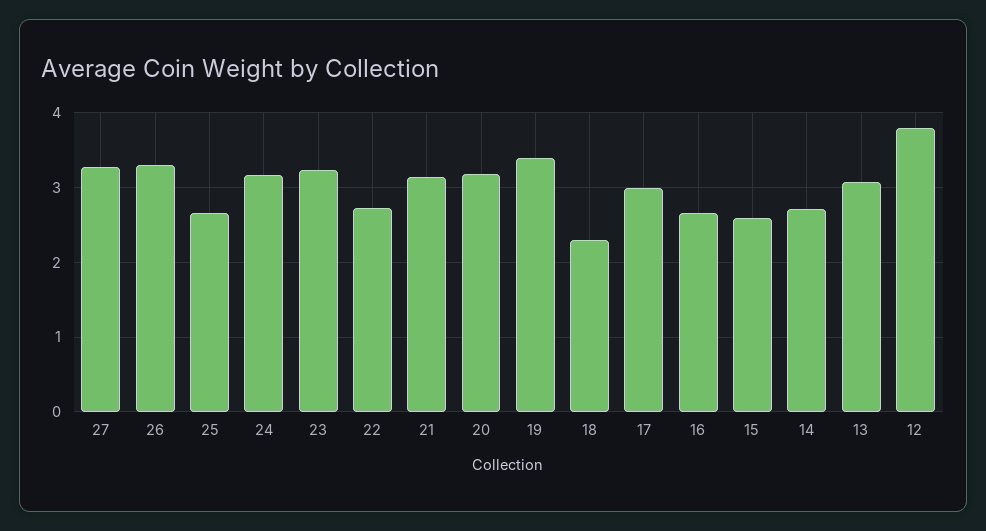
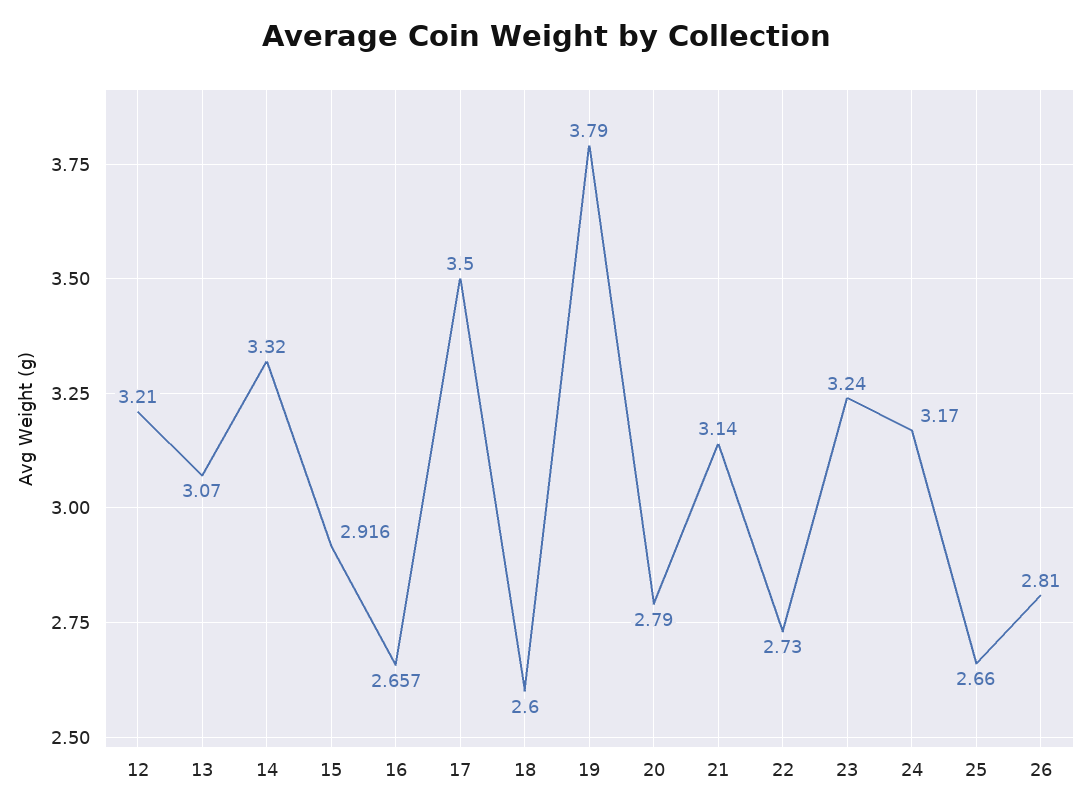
  {
-   "27": 3.3,
-   "26": 3.3,
+   "26": 2.81,
    "25": 2.66,
    "24": 3.17,
    "23": 3.24,
    "22": 2.73,
    "21": 3.14,
-   "20": 3.2,
+   "20": 2.79,
-   "19": 3.4,
+   "19": 3.79,
-   "18": 2.3,
+   "18": 2.6,
-   "17": 3,
+   "17": 3.5,
    "16": 2.657,
-   "15": 2.6,
+   "15": 2.916,
-   "14": 2.7,
+   "14": 3.32,
    "13": 3.07,
-   "12": 3.8
+   "12": 3.21
  }

